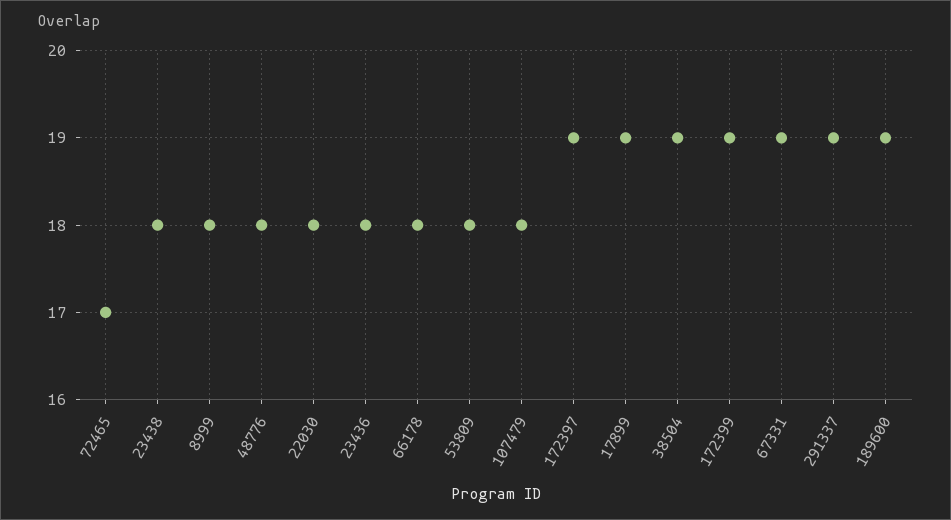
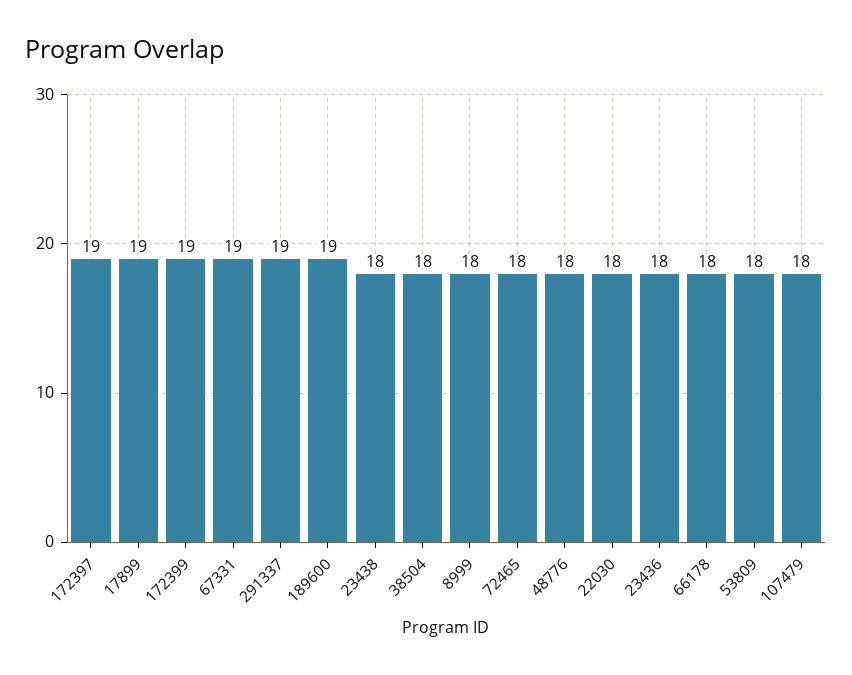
  {
-   "72465": 17,
+   "72465": 18,
    "23438": 18,
    "8999": 18,
    "48776": 18,
    "22030": 18,
    "23436": 18,
    "66178": 18,
    "53809": 18,
    "107479": 18,
    "172397": 19,
    "17899": 19,
-   "38504": 19,
+   "38504": 18,
    "172399": 19,
    "67331": 19,
    "291337": 19,
    "189600": 19
  }

